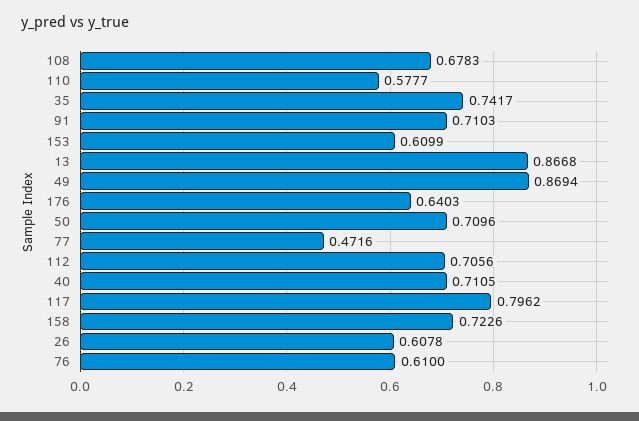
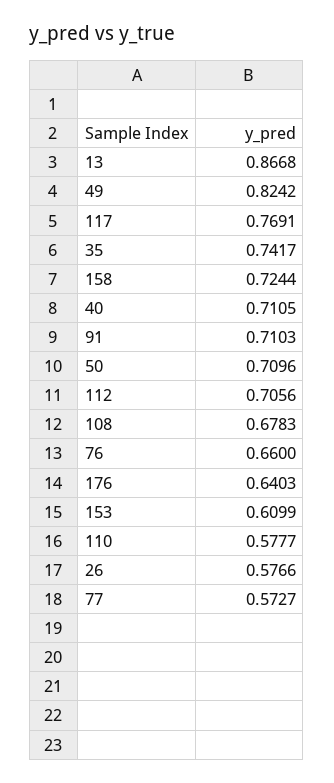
  {
    "108": 0.6783,
    "110": 0.5777,
    "35": 0.7417,
    "91": 0.7103,
    "153": 0.6099,
    "13": 0.8668,
-   "49": 0.8694,
+   "49": 0.8242,
    "176": 0.6403,
    "50": 0.7096,
-   "77": 0.4716,
+   "77": 0.5727,
    "112": 0.7056,
    "40": 0.7105,
-   "117": 0.7962,
+   "117": 0.7691,
-   "158": 0.7226,
+   "158": 0.7244,
-   "26": 0.6078,
+   "26": 0.5766,
-   "76": 0.61
+   "76": 0.66
  }

